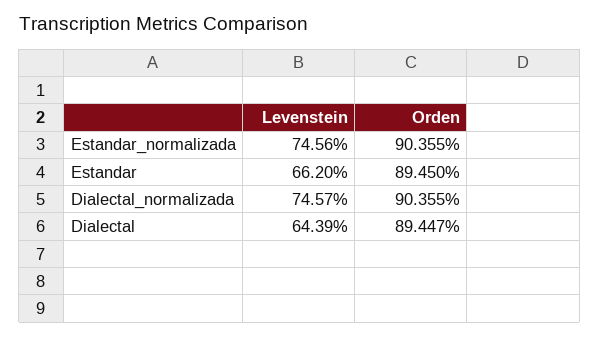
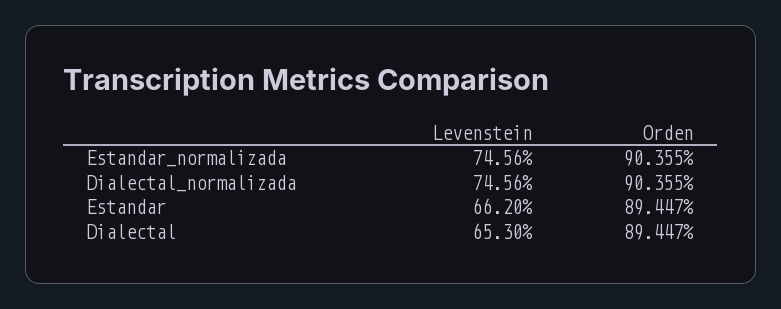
  {
    "Levenstein": {
      "Estandar_normalizada": 74.56,
      "Estandar": 66.2,
-     "Dialectal_normalizada": 74.57,
+     "Dialectal_normalizada": 74.56,
-     "Dialectal": 64.39
+     "Dialectal": 65.3
    },
    "Orden": {
      "Estandar_normalizada": 90.355,
-     "Estandar": 89.45,
+     "Estandar": 89.447,
      "Dialectal_normalizada": 90.355,
      "Dialectal": 89.447
    }
  }

